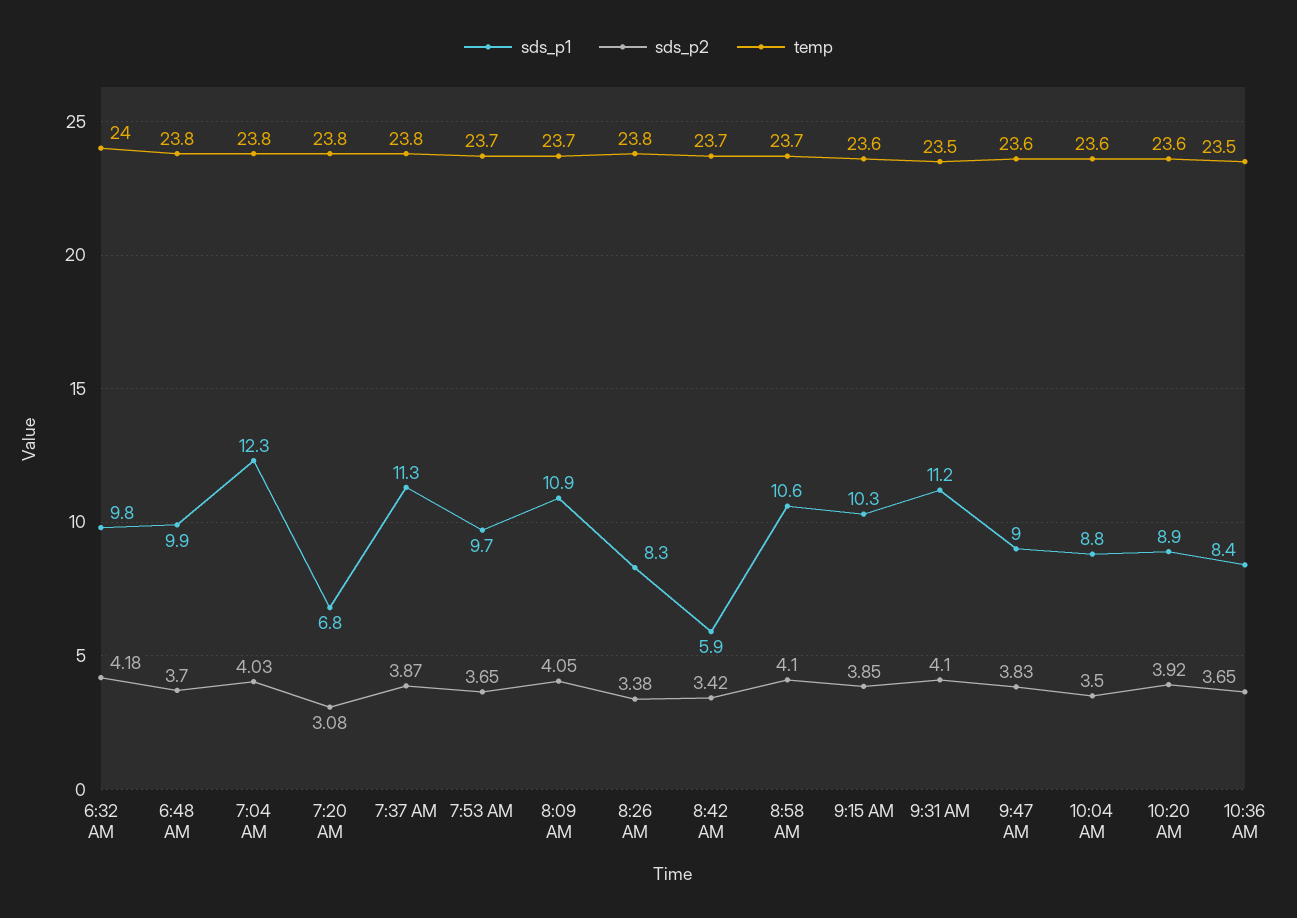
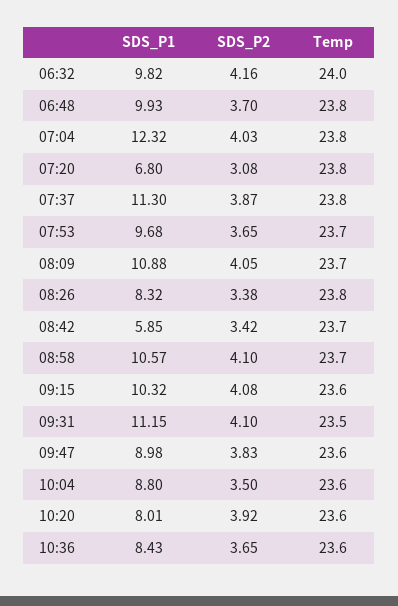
  {
    "sds_p1": {
      "6:32 AM": 9.82,
      "6:48 AM": 9.93,
      "7:04 AM": 12.32,
      "7:20 AM": 6.8,
      "7:37 AM": 11.3,
      "7:53 AM": 9.68,
      "8:09 AM": 10.88,
      "8:26 AM": 8.32,
      "8:42 AM": 5.85,
      "8:58 AM": 10.57,
      "9:15 AM": 10.32,
      "9:31 AM": 11.15,
      "9:47 AM": 8.98,
      "10:04 AM": 8.8,
-     "10:20 AM": 8.9,
+     "10:20 AM": 8.01,
      "10:36 AM": 8.43
    },
    "sds_p2": {
-     "6:32 AM": 4.18,
+     "6:32 AM": 4.16,
      "6:48 AM": 3.7,
      "7:04 AM": 4.03,
      "7:20 AM": 3.08,
      "7:37 AM": 3.87,
      "7:53 AM": 3.65,
      "8:09 AM": 4.05,
      "8:26 AM": 3.38,
      "8:42 AM": 3.42,
      "8:58 AM": 4.1,
-     "9:15 AM": 3.85,
+     "9:15 AM": 4.08,
      "9:31 AM": 4.1,
      "9:47 AM": 3.83,
      "10:04 AM": 3.5,
      "10:20 AM": 3.92,
      "10:36 AM": 3.65
    },
    "temp": {
      "6:32 AM": 24,
      "6:48 AM": 23.8,
      "7:04 AM": 23.8,
      "7:20 AM": 23.8,
      "7:37 AM": 23.8,
      "7:53 AM": 23.7,
      "8:09 AM": 23.7,
      "8:26 AM": 23.8,
      "8:42 AM": 23.7,
      "8:58 AM": 23.7,
      "9:15 AM": 23.6,
      "9:31 AM": 23.5,
      "9:47 AM": 23.6,
      "10:04 AM": 23.6,
      "10:20 AM": 23.6,
-     "10:36 AM": 23.5
+     "10:36 AM": 23.6
    }
  }

